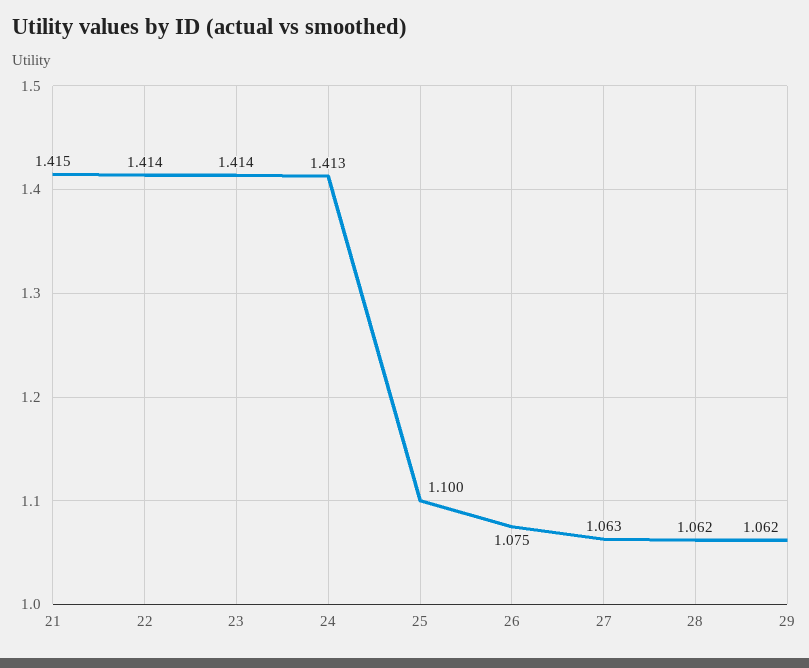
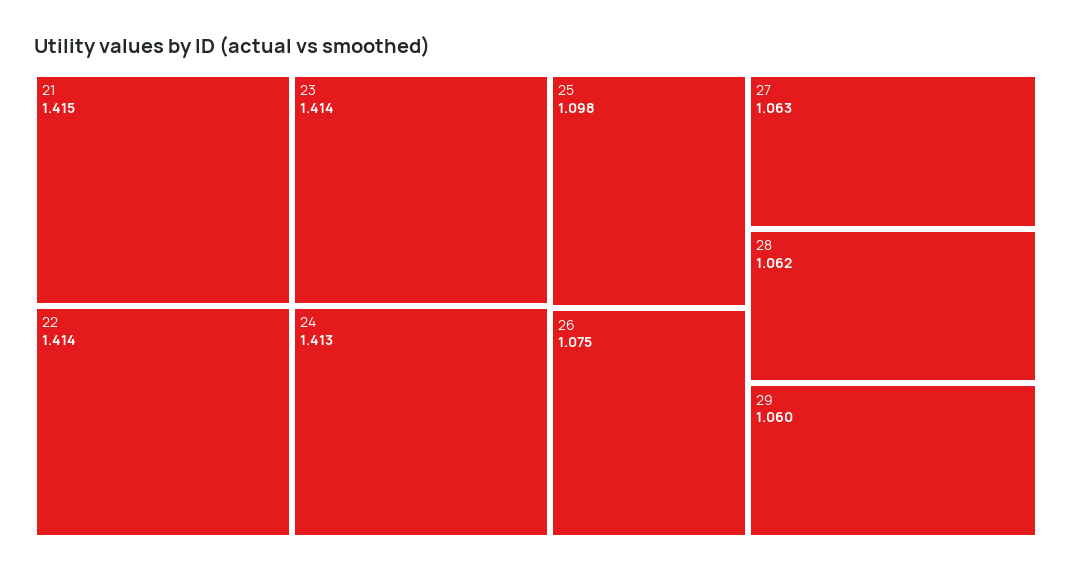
  {
    "21": 1.415,
    "22": 1.414,
    "23": 1.414,
    "24": 1.413,
-   "25": 1.1,
+   "25": 1.098,
    "26": 1.075,
    "27": 1.063,
    "28": 1.062,
-   "29": 1.062
+   "29": 1.06
  }

